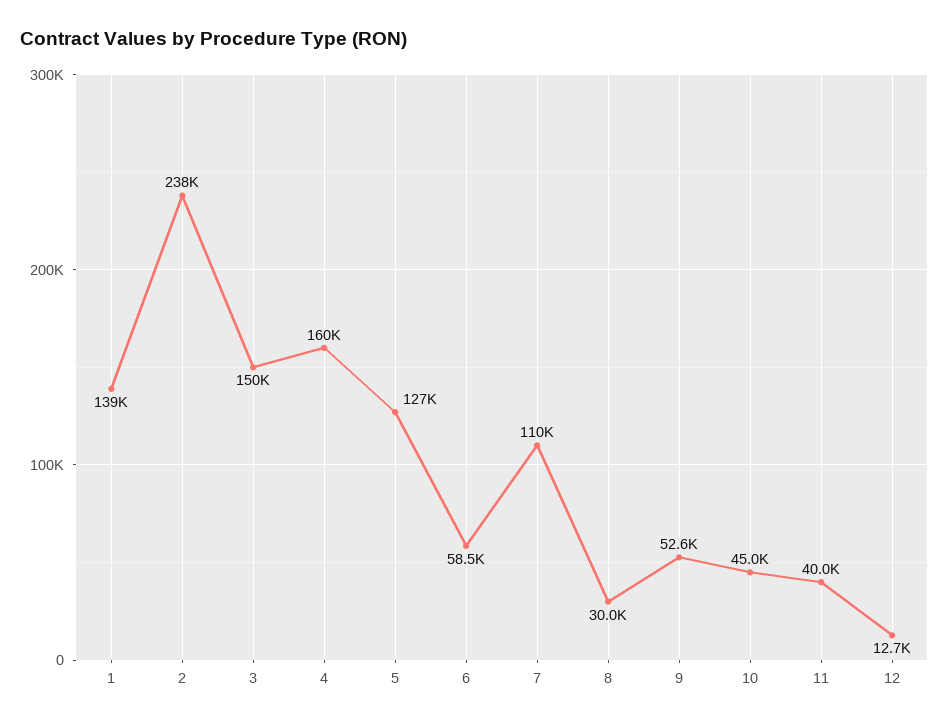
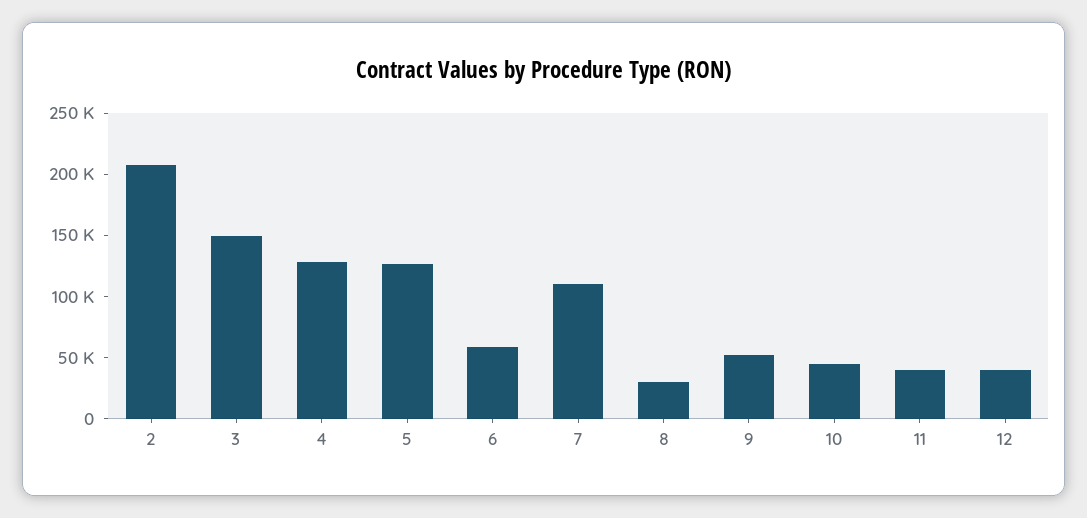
  {
-   "1": 139000,
-   "2": 238000,
+   "2": 210000,
    "3": 150000,
-   "4": 160000,
+   "4": 130000,
    "5": 127000,
    "6": 58500,
    "7": 110000,
    "8": 30000,
    "9": 52600,
    "10": 45000,
    "11": 40000,
-   "12": 12700
+   "12": 40000
  }

